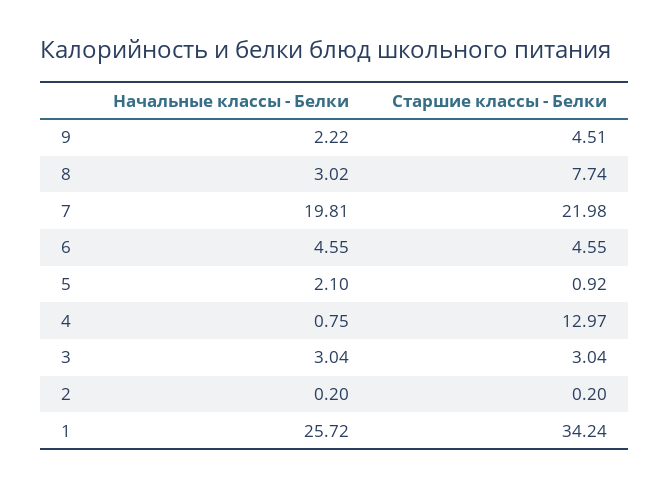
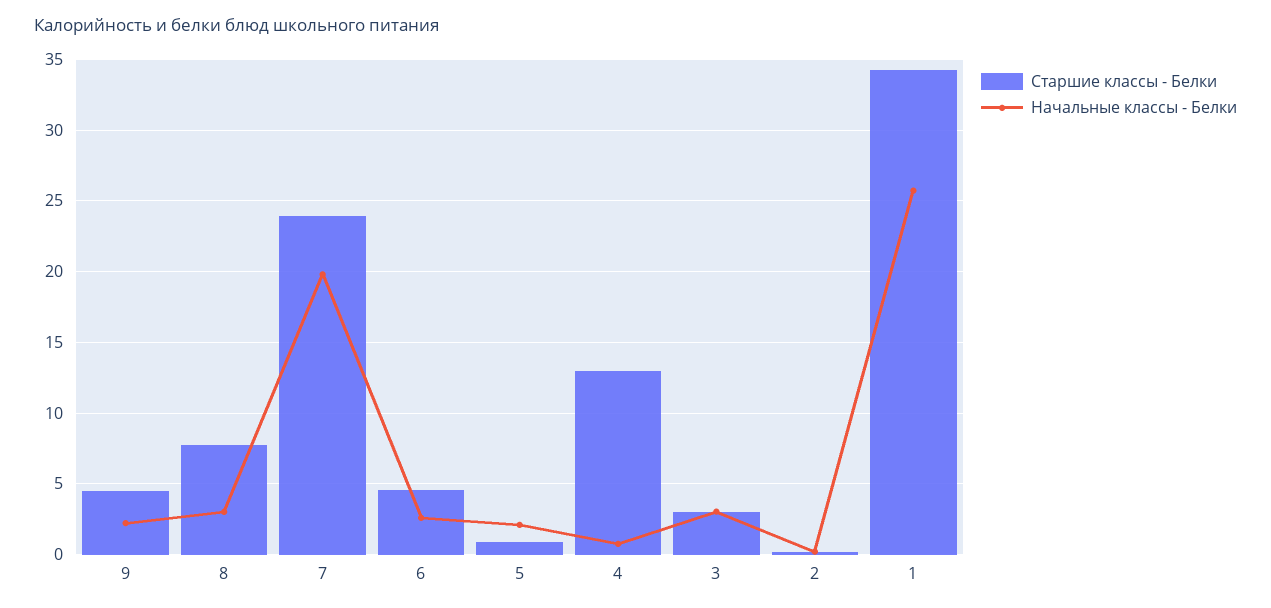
  {
    "Начальные классы - Белки": {
      "9": 2.22,
      "8": 3.02,
      "7": 19.81,
-     "6": 4.55,
+     "6": 2.5,
      "5": 2.1,
      "4": 0.75,
      "3": 3.04,
      "2": 0.2,
      "1": 25.72
    },
    "Старшие классы - Белки": {
      "9": 4.51,
      "8": 7.74,
-     "7": 21.98,
+     "7": 24,
      "6": 4.55,
      "5": 0.92,
      "4": 12.97,
      "3": 3.04,
      "2": 0.2,
      "1": 34.24
    }
  }

